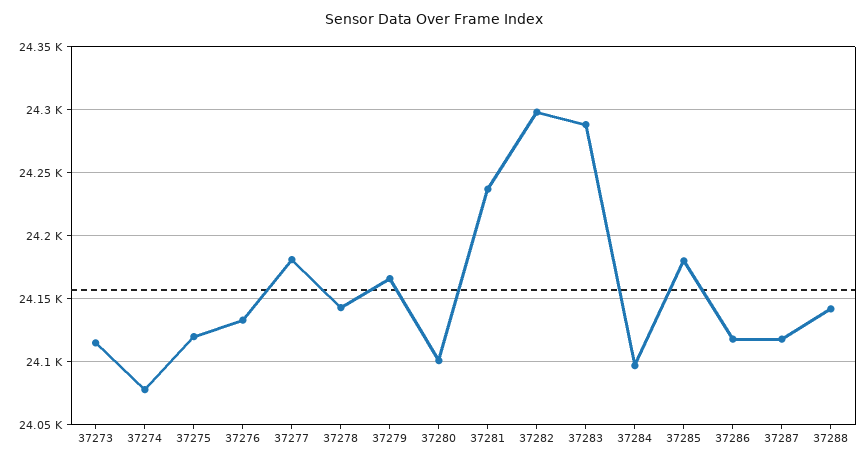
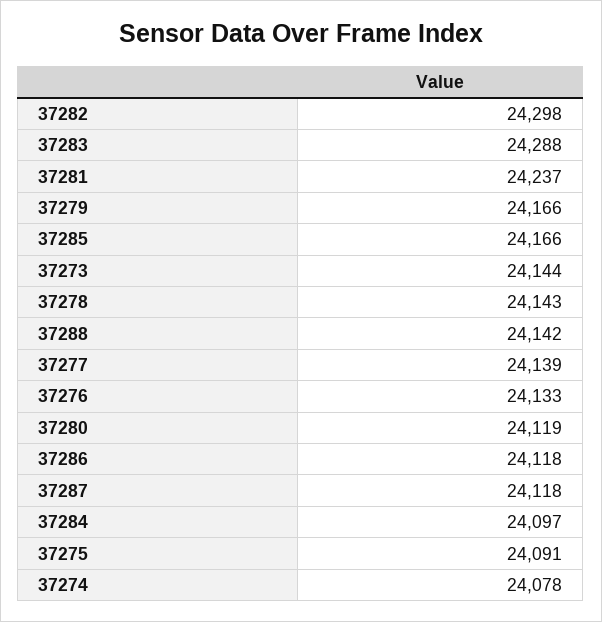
  {
-   "37273": 24115,
+   "37273": 24144,
    "37274": 24078,
-   "37275": 24120,
+   "37275": 24091,
    "37276": 24133,
-   "37277": 24180,
+   "37277": 24139,
    "37278": 24143,
    "37279": 24166,
-   "37280": 24100,
+   "37280": 24119,
    "37281": 24237,
    "37282": 24298,
    "37283": 24288,
    "37284": 24097,
-   "37285": 24180,
+   "37285": 24166,
    "37286": 24118,
    "37287": 24118,
    "37288": 24142
  }

